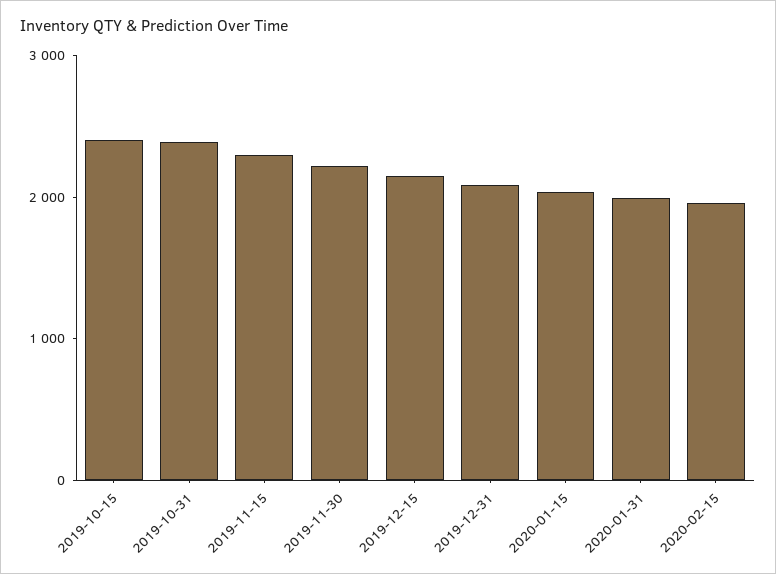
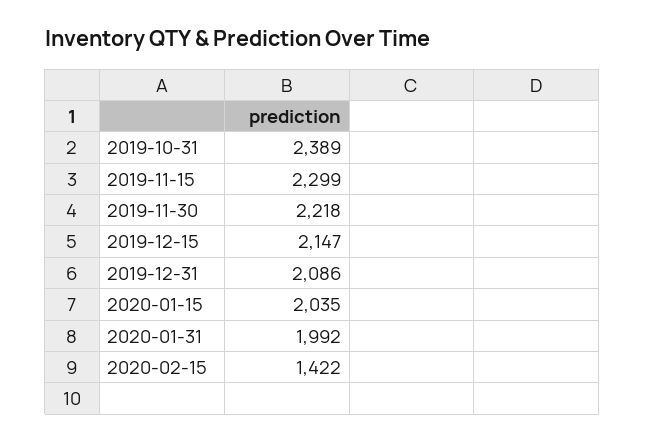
  {
-   "2019-10-15": 2400,
    "2019-10-31": 2389,
    "2019-11-15": 2299,
    "2019-11-30": 2218,
    "2019-12-15": 2147,
    "2019-12-31": 2086,
    "2020-01-15": 2035,
    "2020-01-31": 1992,
-   "2020-02-15": 2000
+   "2020-02-15": 1422
  }

